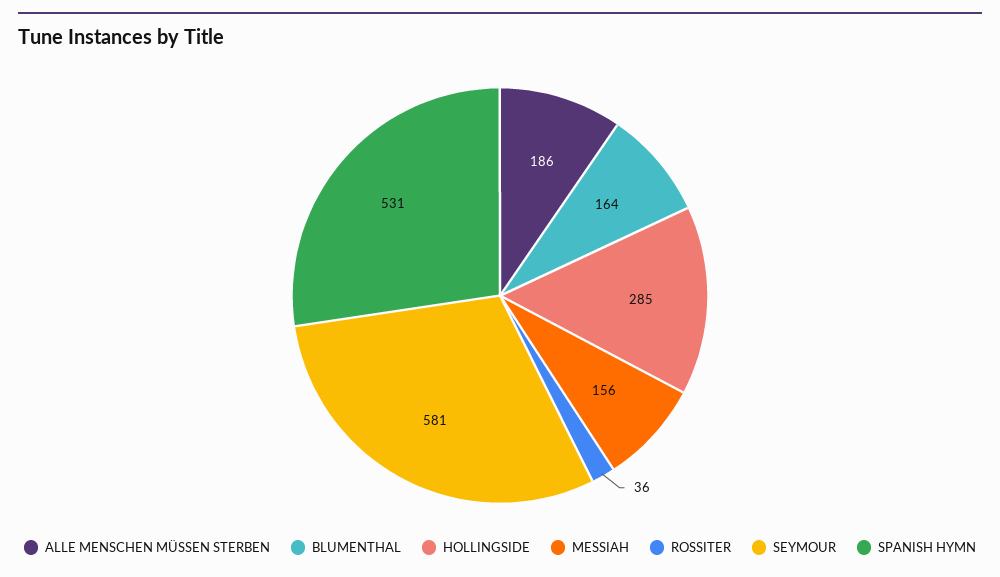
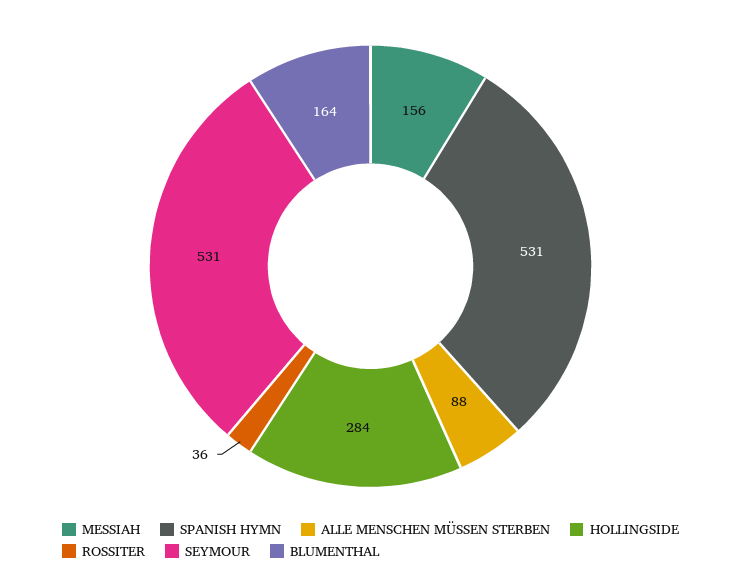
  {
-   "ALLE MENSCHEN MÜSSEN STERBEN": 186,
+   "ALLE MENSCHEN MÜSSEN STERBEN": 88,
    "BLUMENTHAL": 164,
-   "HOLLINGSIDE": 285,
+   "HOLLINGSIDE": 284,
    "MESSIAH": 156,
    "ROSSITER": 36,
-   "SEYMOUR": 581,
+   "SEYMOUR": 531,
    "SPANISH HYMN": 531
  }

